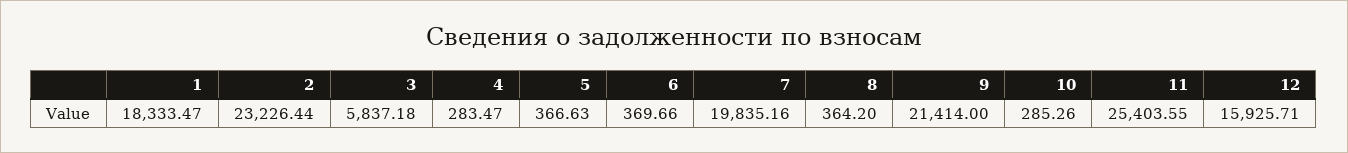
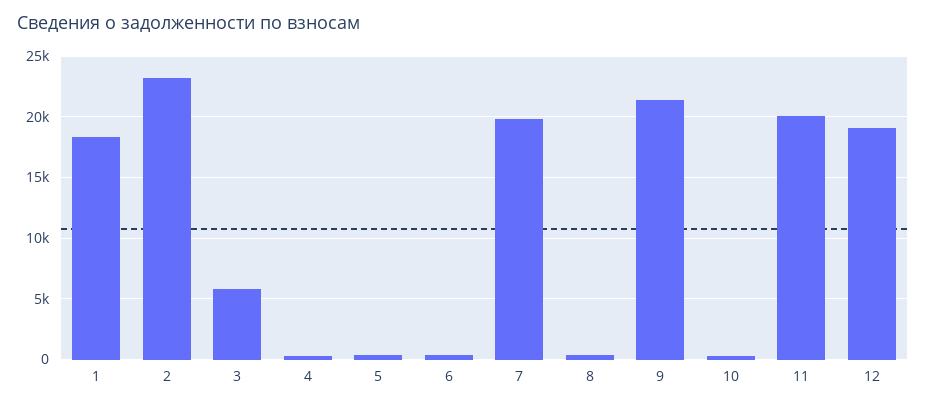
  {
    "1": 18333.47,
    "2": 23226.44,
    "3": 5837.18,
    "4": 283.47,
    "5": 366.63,
    "6": 369.66,
    "7": 19835.16,
    "8": 364.2,
    "9": 21414,
    "10": 285.26,
-   "11": 25403.55,
+   "11": 20000,
-   "12": 15925.71
+   "12": 19000
  }

